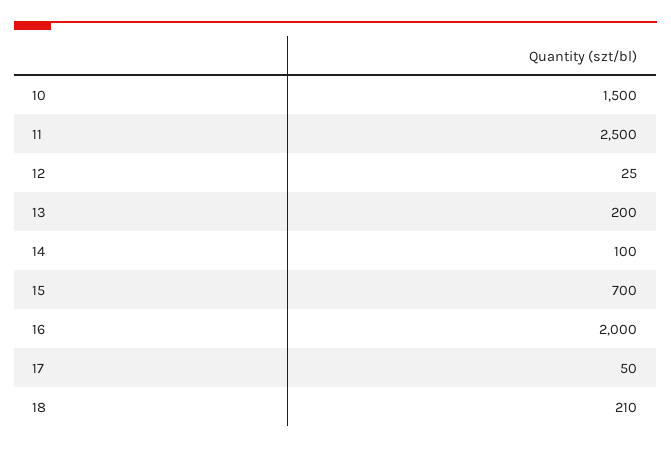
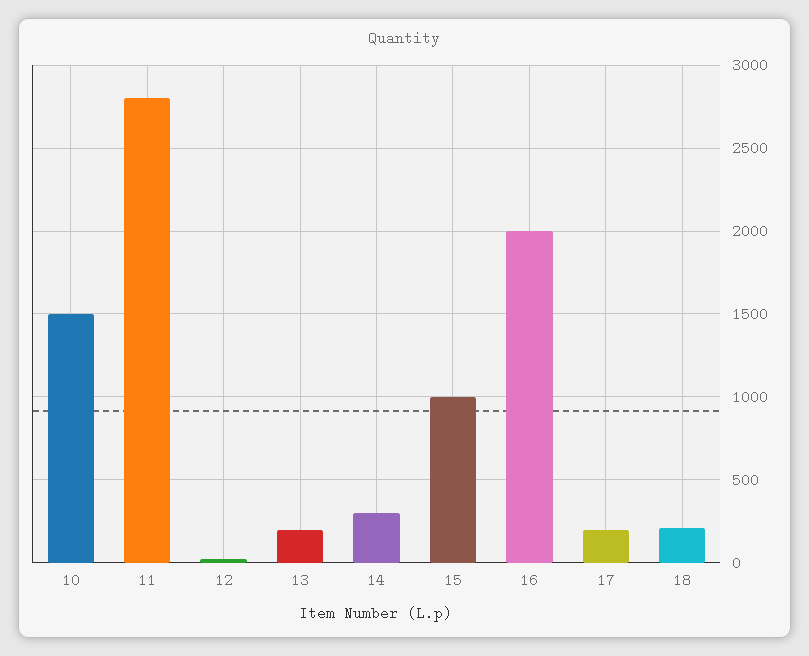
  {
    "10": 1500,
-   "11": 2500,
+   "11": 2800,
    "12": 25,
    "13": 200,
-   "14": 100,
+   "14": 300,
-   "15": 700,
+   "15": 1000,
    "16": 2000,
-   "17": 50,
+   "17": 200,
    "18": 210
  }

